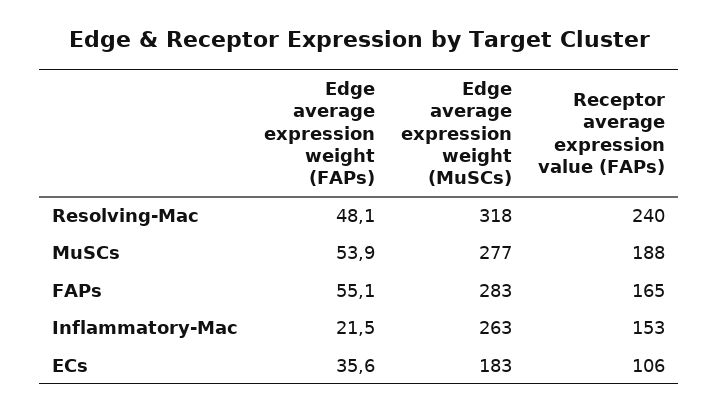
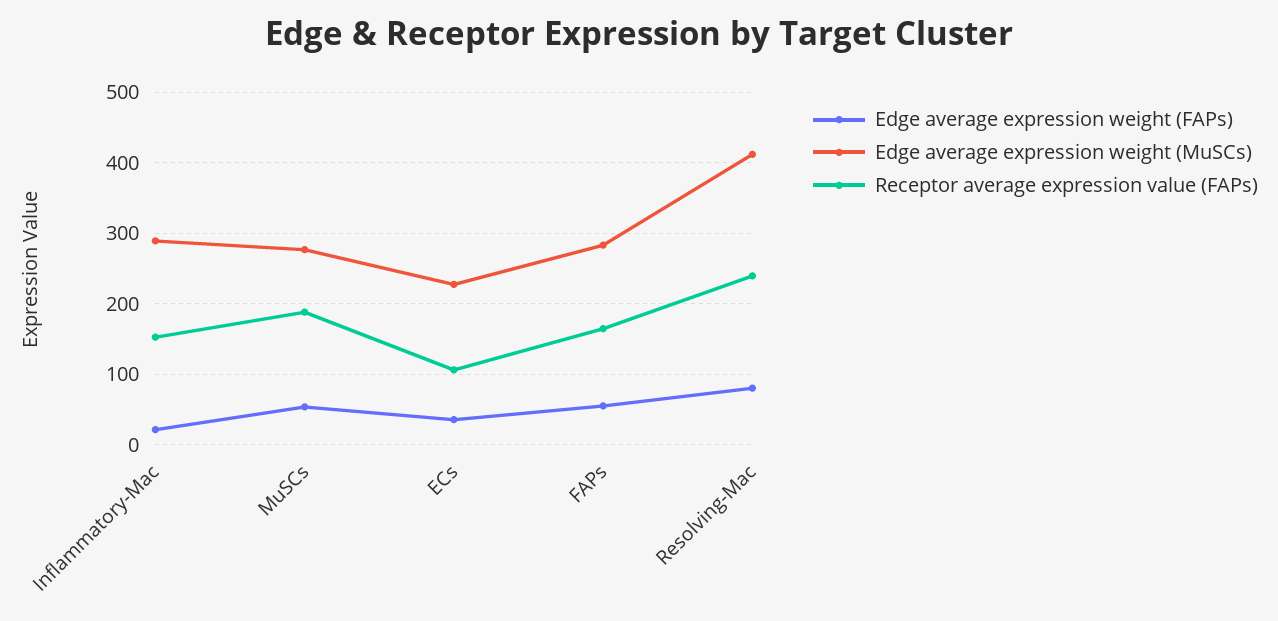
  {
    "Edge average expression weight (FAPs)": {
-     "Resolving-Mac": 48.1,
+     "Resolving-Mac": 80,
      "MuSCs": 53.9,
      "FAPs": 55.1,
      "Inflammatory-Mac": 21.5,
      "ECs": 35.6
    },
    "Edge average expression weight (MuSCs)": {
-     "Resolving-Mac": 318,
+     "Resolving-Mac": 410,
      "MuSCs": 277,
      "FAPs": 283,
-     "Inflammatory-Mac": 263,
+     "Inflammatory-Mac": 290,
-     "ECs": 183
+     "ECs": 230
    },
    "Receptor average expression value (FAPs)": {
      "Resolving-Mac": 240,
      "MuSCs": 188,
      "FAPs": 165,
      "Inflammatory-Mac": 153,
      "ECs": 106
    }
  }

